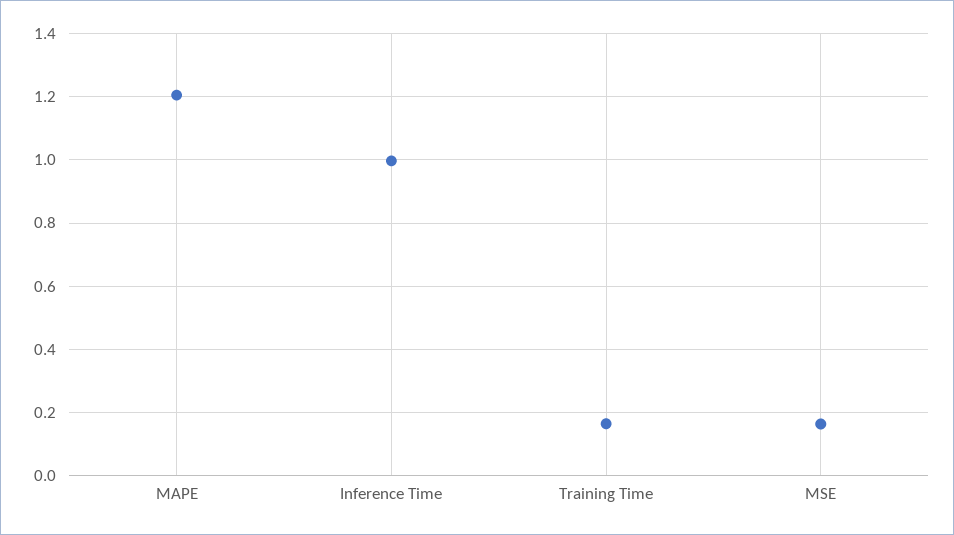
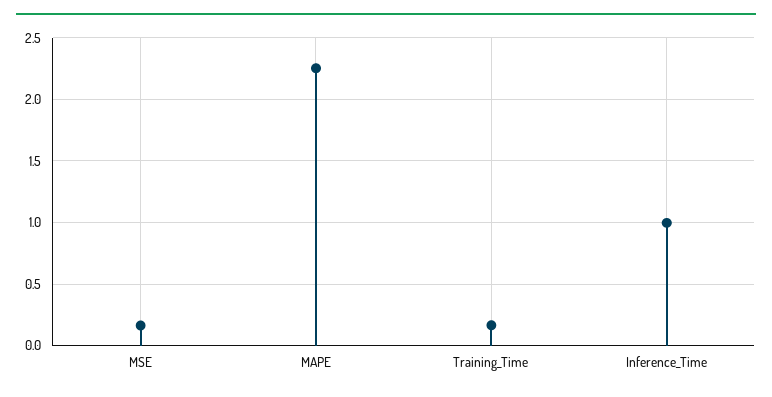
  {
-   "MAPE": 1.2,
+   "MAPE": 2.25,
    "Inference Time": 1,
    "Training Time": 0.16,
    "MSE": 0.16
  }

